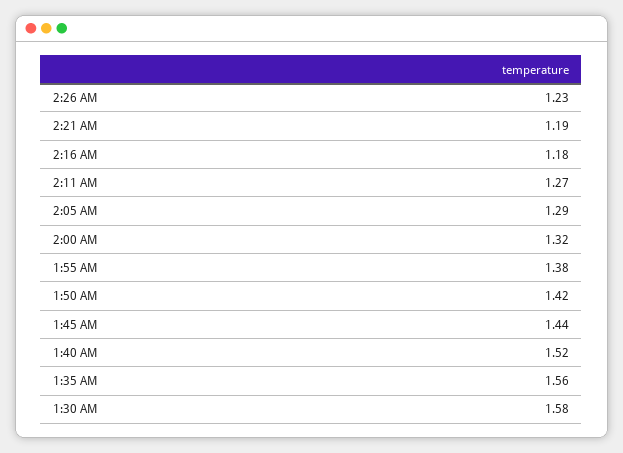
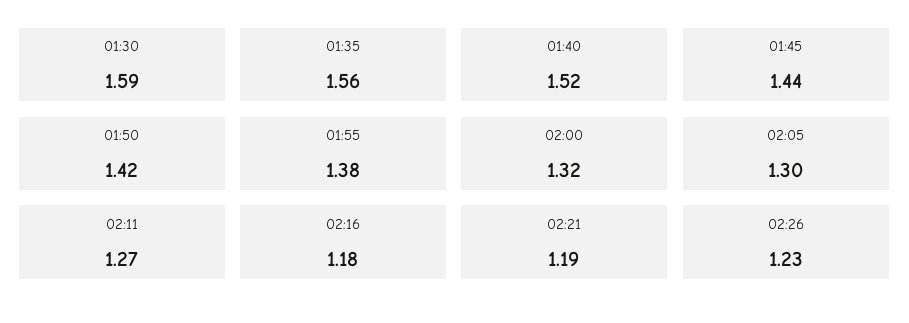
  {
    "2:26 AM": 1.23,
    "2:21 AM": 1.19,
    "2:16 AM": 1.18,
    "2:11 AM": 1.27,
-   "2:05 AM": 1.29,
+   "2:05 AM": 1.3,
    "2:00 AM": 1.32,
    "1:55 AM": 1.38,
    "1:50 AM": 1.42,
    "1:45 AM": 1.44,
    "1:40 AM": 1.52,
    "1:35 AM": 1.56,
-   "1:30 AM": 1.58
+   "1:30 AM": 1.59
  }

